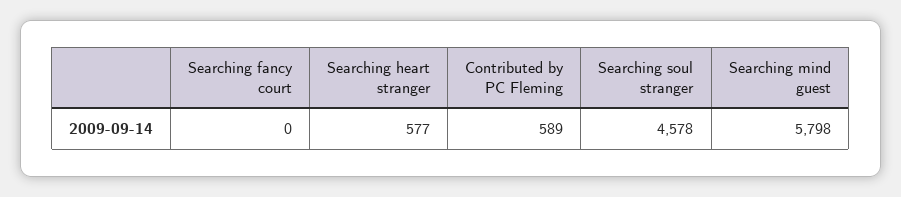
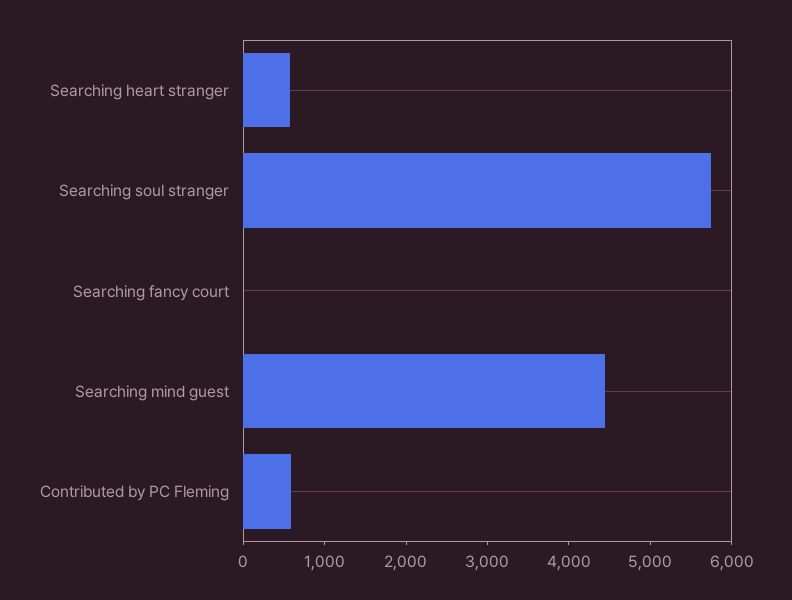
  {
    "Searching fancy court": 0,
    "Searching heart stranger": 577,
    "Contributed by PC Fleming": 589,
-   "Searching soul stranger": 4578,
+   "Searching soul stranger": 5800,
-   "Searching mind guest": 5798
+   "Searching mind guest": 4400
  }

